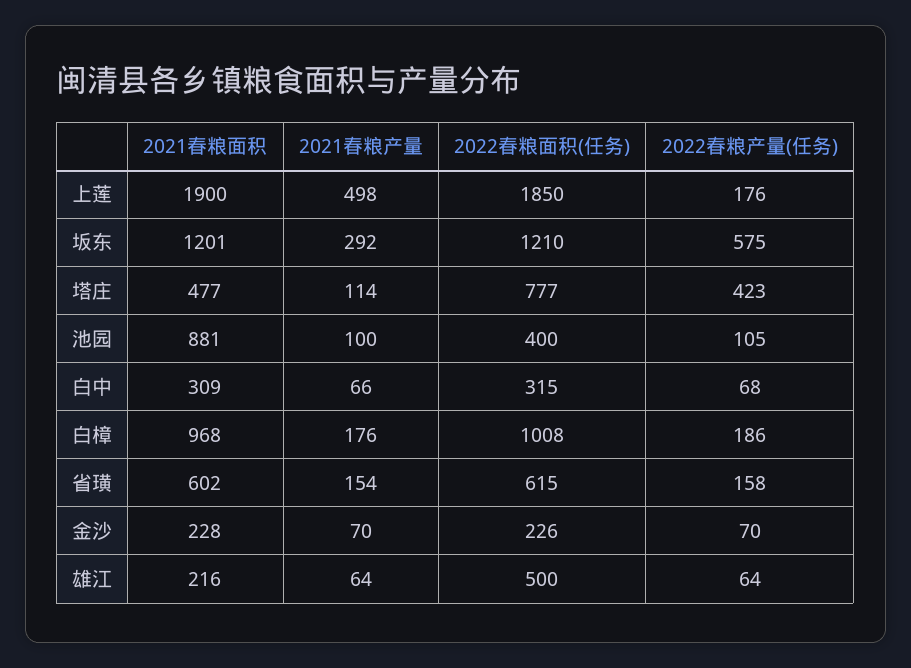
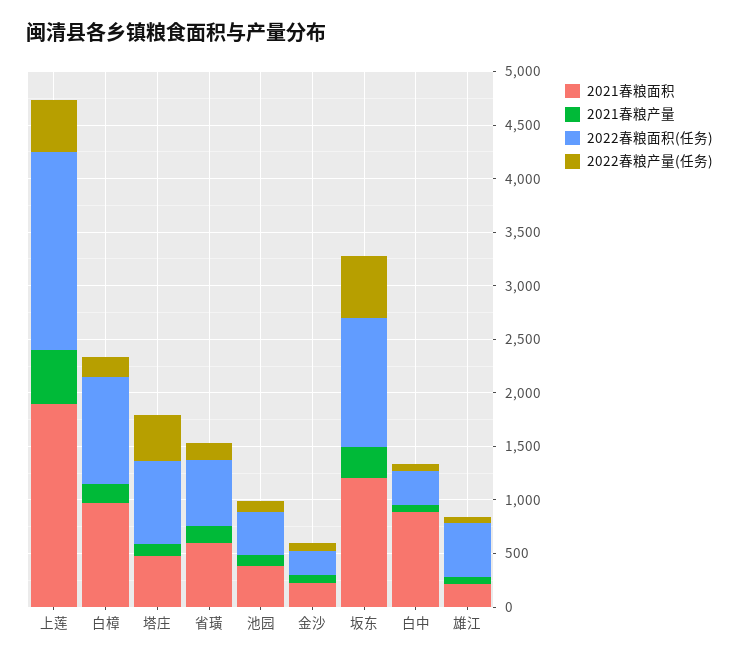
  {
    "2021春粮面积": {
      "上莲": 1900,
      "坂东": 1201,
      "塔庄": 477,
-     "池园": 881,
+     "池园": 400,
-     "白中": 309,
+     "白中": 900,
      "白樟": 968,
      "省璜": 602,
      "金沙": 228,
      "雄江": 216
    },
    "2021春粮产量": {
      "上莲": 498,
      "坂东": 292,
      "塔庄": 114,
      "池园": 100,
      "白中": 66,
      "白樟": 176,
      "省璜": 154,
      "金沙": 70,
      "雄江": 64
    },
    "2022春粮面积(任务)": {
      "上莲": 1850,
      "坂东": 1210,
      "塔庄": 777,
      "池园": 400,
      "白中": 315,
      "白樟": 1008,
      "省璜": 615,
      "金沙": 226,
      "雄江": 500
    },
    "2022春粮产量(任务)": {
-     "上莲": 176,
+     "上莲": 500,
      "坂东": 575,
      "塔庄": 423,
      "池园": 105,
      "白中": 68,
      "白樟": 186,
      "省璜": 158,
      "金沙": 70,
      "雄江": 64
    }
  }

